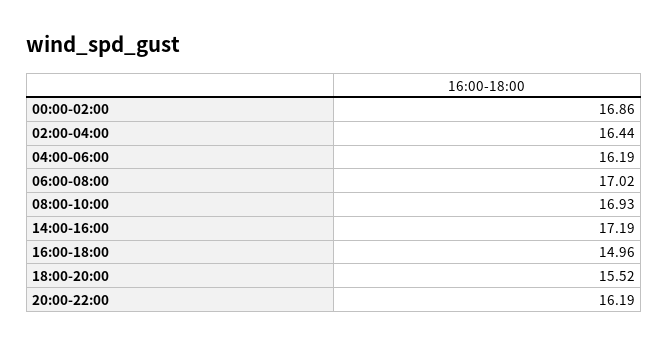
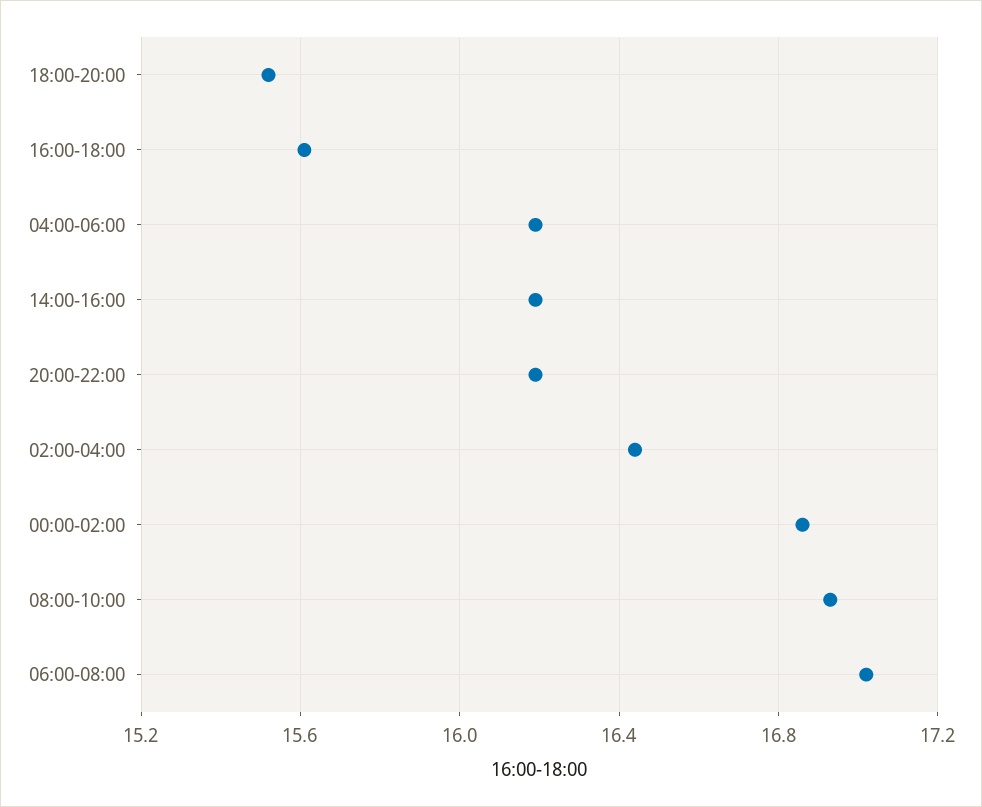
  {
    "00:00-02:00": 16.86,
    "02:00-04:00": 16.44,
    "04:00-06:00": 16.19,
    "06:00-08:00": 17.02,
    "08:00-10:00": 16.93,
-   "14:00-16:00": 17.19,
+   "14:00-16:00": 16.2,
-   "16:00-18:00": 14.96,
+   "16:00-18:00": 15.6,
    "18:00-20:00": 15.52,
    "20:00-22:00": 16.19
  }

